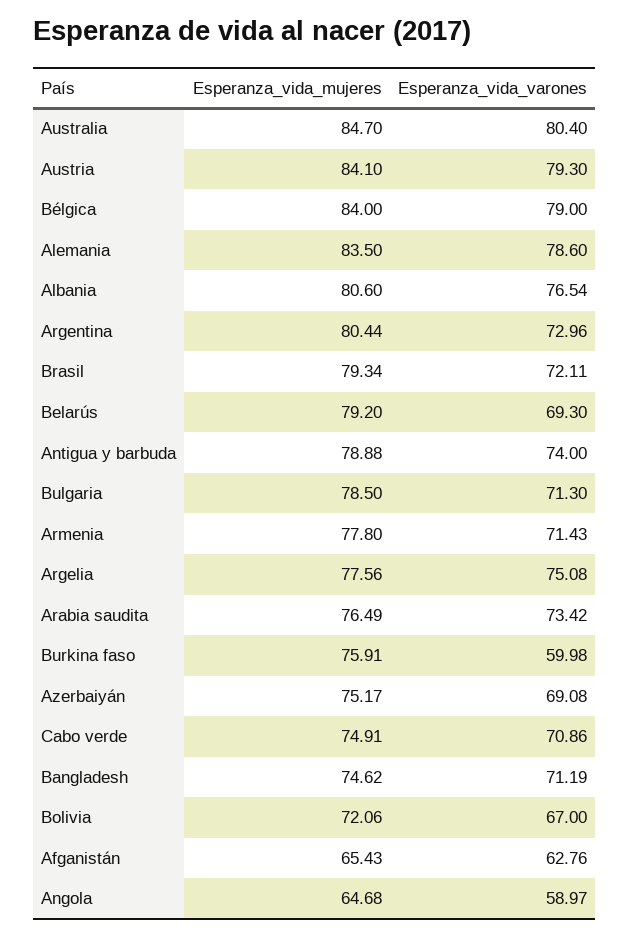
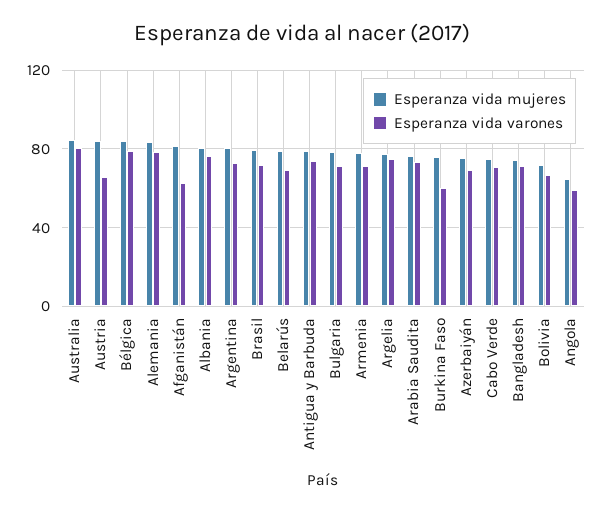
  {
    "Esperanza_vida_mujeres": {
      "Australia": 84.7,
      "Austria": 84.1,
      "Bélgica": 84,
      "Alemania": 83.5,
      "Albania": 80.6,
      "Argentina": 80.44,
      "Brasil": 79.34,
      "Belarús": 79.2,
      "Antigua y barbuda": 78.88,
      "Bulgaria": 78.5,
      "Armenia": 77.8,
      "Argelia": 77.56,
      "Arabia saudita": 76.49,
      "Burkina faso": 75.91,
      "Azerbaiyán": 75.17,
      "Cabo verde": 74.91,
      "Bangladesh": 74.62,
      "Bolivia": 72.06,
-     "Afganistán": 65.43,
+     "Afganistán": 80,
      "Angola": 64.68
    },
    "Esperanza_vida_varones": {
      "Australia": 80.4,
-     "Austria": 79.3,
+     "Austria": 65,
      "Bélgica": 79,
      "Alemania": 78.6,
      "Albania": 76.54,
      "Argentina": 72.96,
      "Brasil": 72.11,
      "Belarús": 69.3,
      "Antigua y barbuda": 74,
      "Bulgaria": 71.3,
      "Armenia": 71.43,
      "Argelia": 75.08,
      "Arabia saudita": 73.42,
      "Burkina faso": 59.98,
      "Azerbaiyán": 69.08,
      "Cabo verde": 70.86,
      "Bangladesh": 71.19,
      "Bolivia": 67,
      "Afganistán": 62.76,
      "Angola": 58.97
    }
  }

